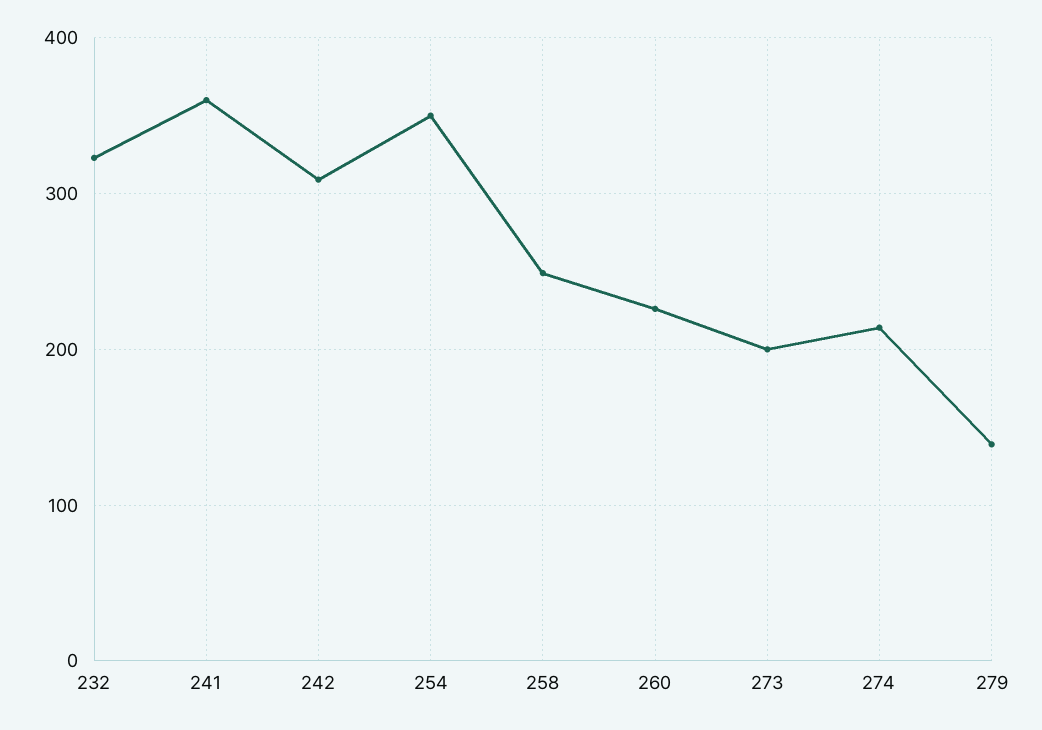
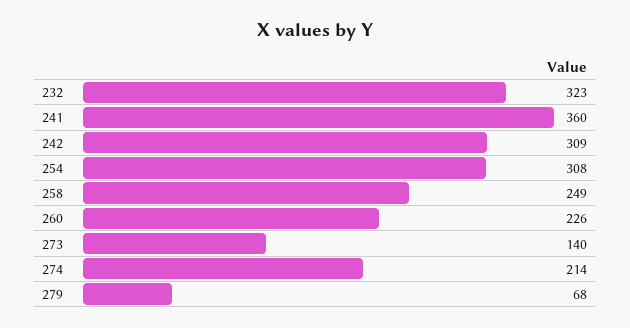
  {
    "232": 323,
    "241": 360,
    "242": 309,
-   "254": 350,
+   "254": 308,
    "258": 249,
    "260": 226,
-   "273": 200,
+   "273": 140,
    "274": 214,
-   "279": 140
+   "279": 68
  }

